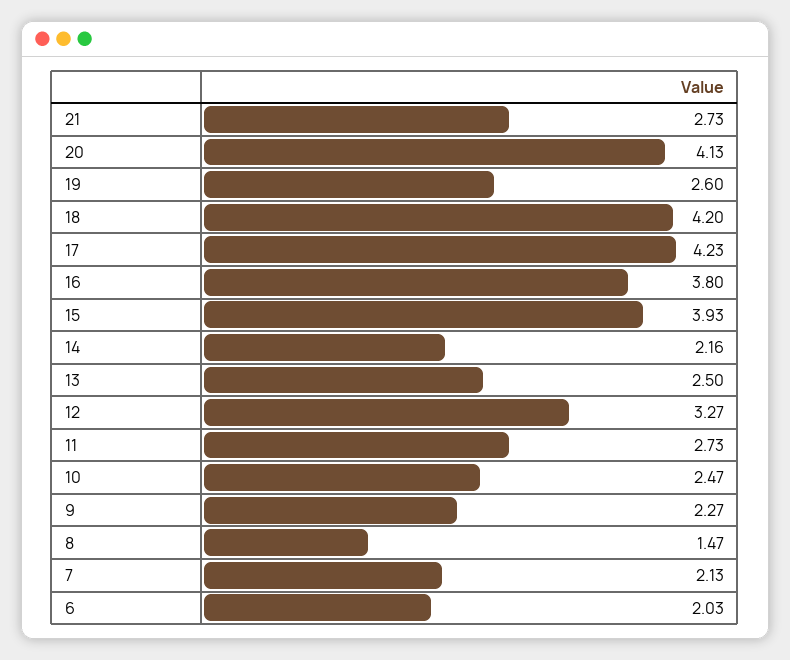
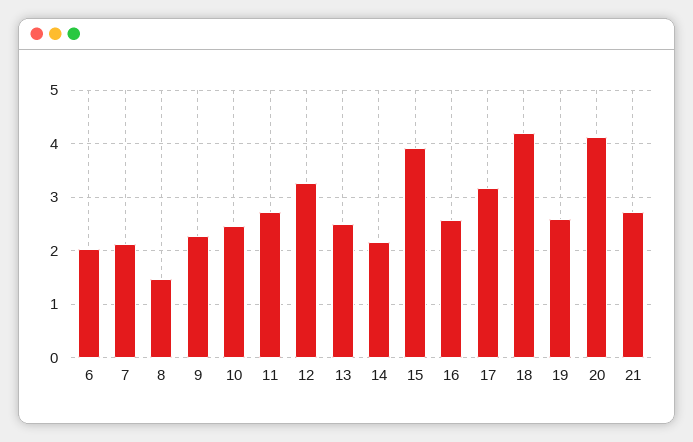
  {
    "21": 2.73,
    "20": 4.13,
    "19": 2.6,
    "18": 4.2,
-   "17": 4.23,
+   "17": 3.2,
-   "16": 3.8,
+   "16": 2.6,
    "15": 3.93,
    "14": 2.16,
    "13": 2.5,
    "12": 3.27,
    "11": 2.73,
    "10": 2.47,
    "9": 2.27,
    "8": 1.47,
    "7": 2.13,
    "6": 2.03
  }

